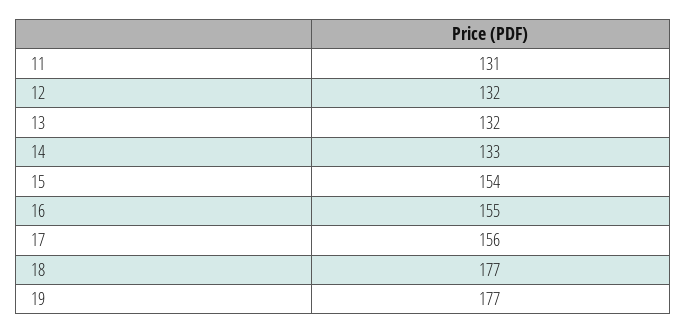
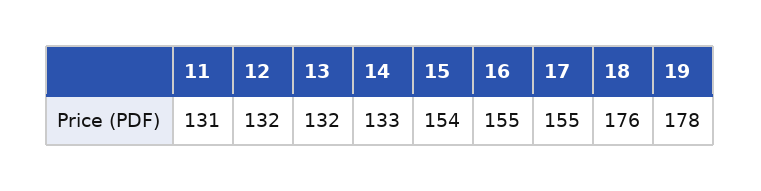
  {
    "11": 131,
    "12": 132,
    "13": 132,
    "14": 133,
    "15": 154,
    "16": 155,
-   "17": 156,
+   "17": 155,
-   "18": 177,
+   "18": 176,
-   "19": 177
+   "19": 178
  }

